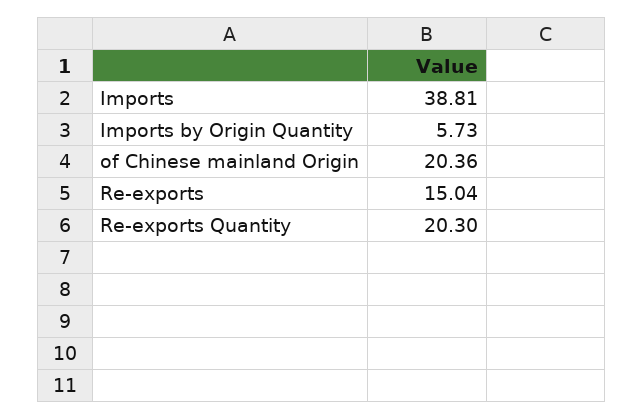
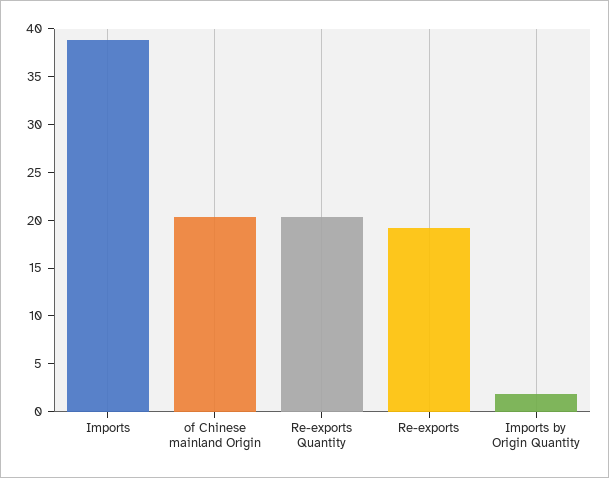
  {
    "Imports": 38.81,
-   "Imports by Origin Quantity": 5.73,
+   "Imports by Origin Quantity": 2,
    "of Chinese mainland Origin": 20.36,
-   "Re-exports": 15.04,
+   "Re-exports": 19,
    "Re-exports Quantity": 20.3
  }

